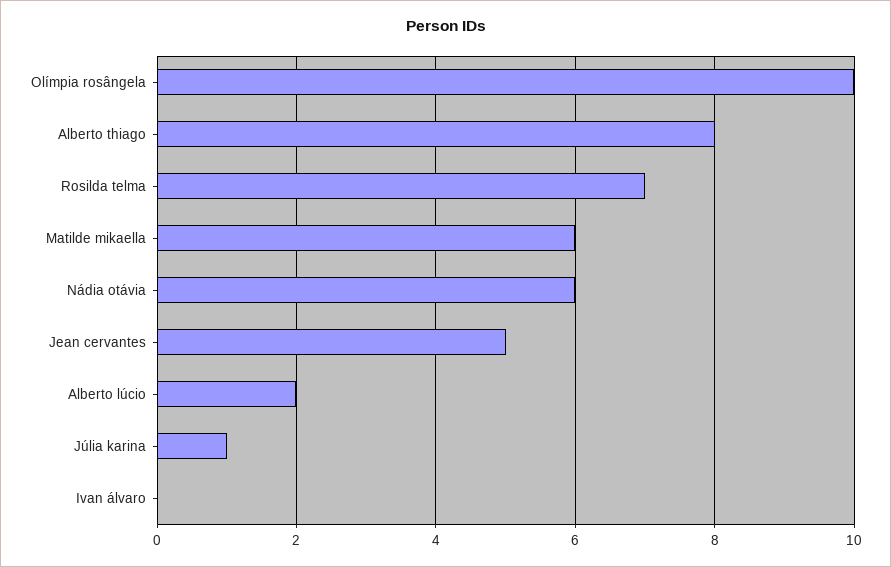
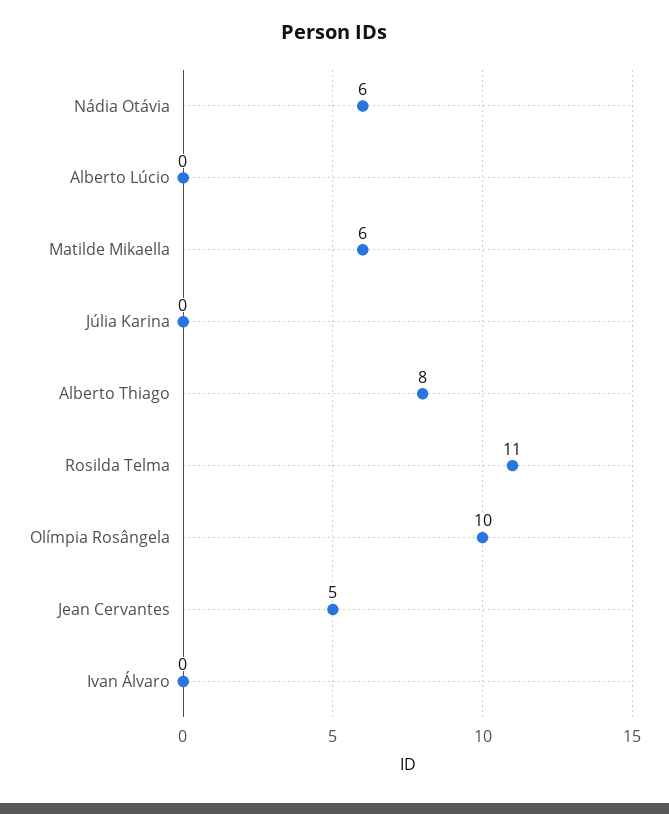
  {
    "Olímpia rosângela": 10,
    "Alberto thiago": 8,
-   "Rosilda telma": 7,
+   "Rosilda telma": 11,
    "Matilde mikaella": 6,
    "Nádia otávia": 6,
    "Jean cervantes": 5,
-   "Alberto lúcio": 2,
+   "Alberto lúcio": 0,
-   "Júlia karina": 1,
+   "Júlia karina": 0,
    "Ivan álvaro": 0
  }

